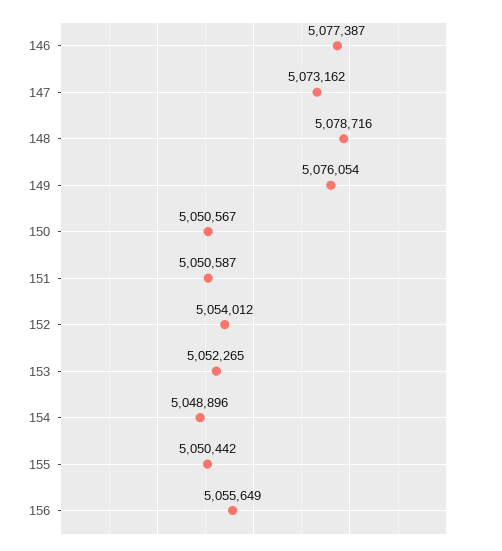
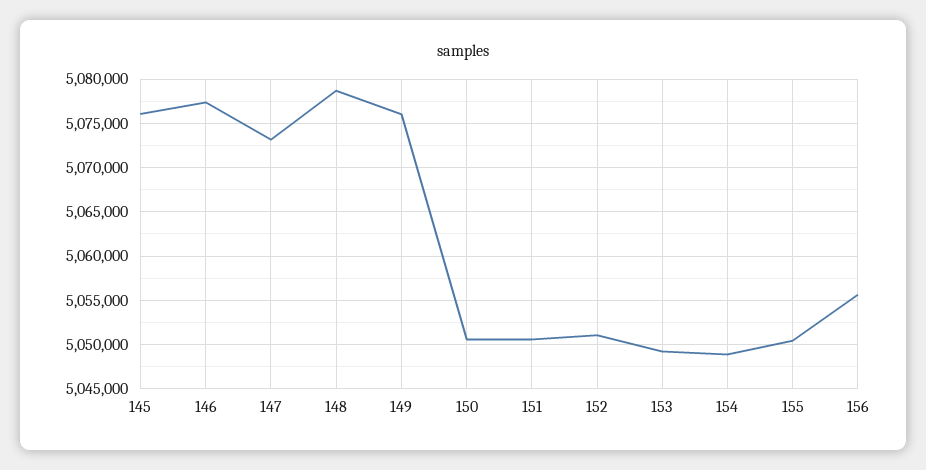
  {
    "146": 5077387,
    "147": 5073162,
    "148": 5078716,
    "149": 5076054,
    "150": 5050567,
    "151": 5050587,
-   "152": 5054012,
+   "152": 5051000,
-   "153": 5052265,
+   "153": 5049000,
    "154": 5048896,
    "155": 5050442,
-   "156": 5055649
+   "156": 5055649,
+   "145": 5076000
  }

